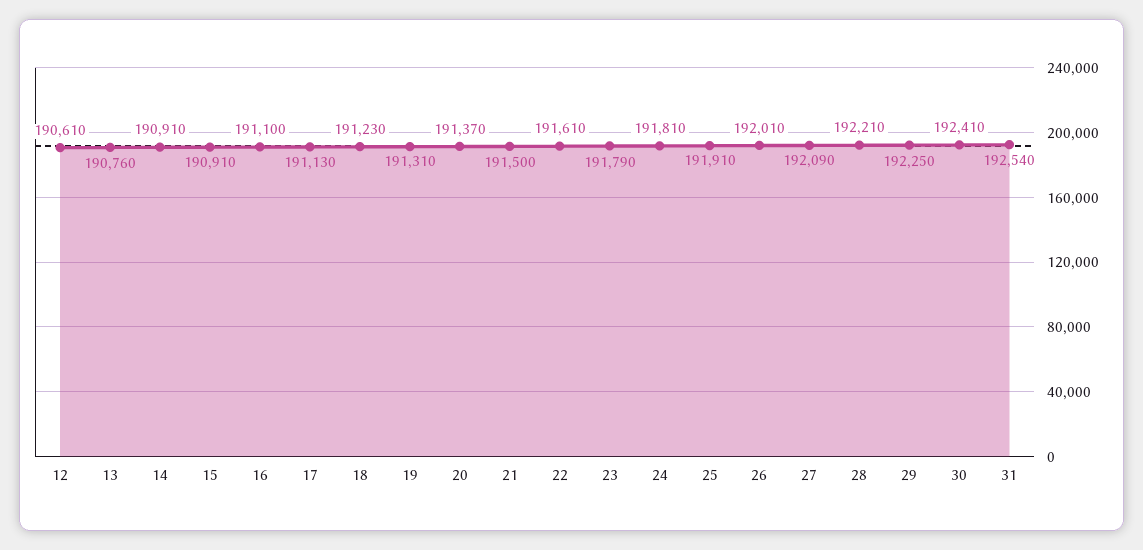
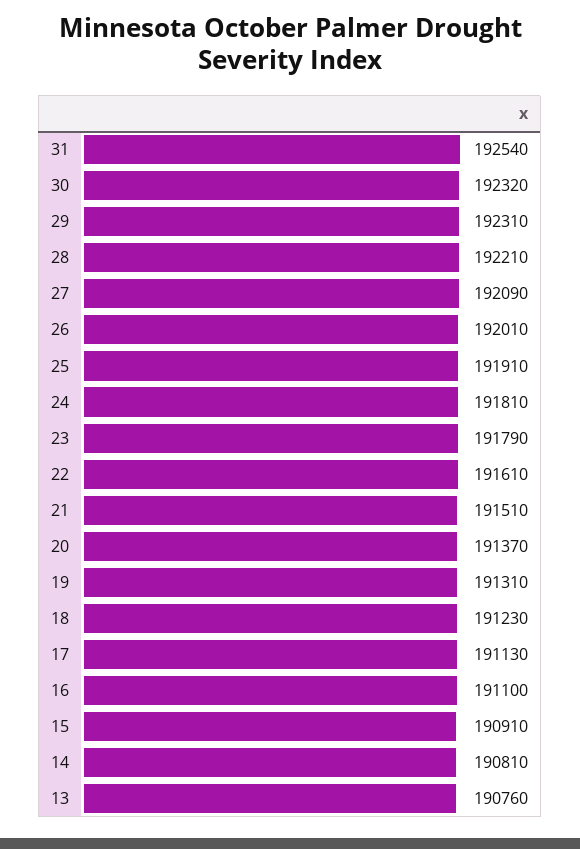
  {
-   "12": 190610,
    "13": 190760,
-   "14": 190910,
+   "14": 190810,
    "15": 190910,
    "16": 191100,
    "17": 191130,
    "18": 191230,
    "19": 191310,
    "20": 191370,
-   "21": 191500,
+   "21": 191510,
    "22": 191610,
    "23": 191790,
    "24": 191810,
    "25": 191910,
    "26": 192010,
    "27": 192090,
    "28": 192210,
-   "29": 192250,
+   "29": 192310,
-   "30": 192410,
+   "30": 192320,
    "31": 192540
  }

